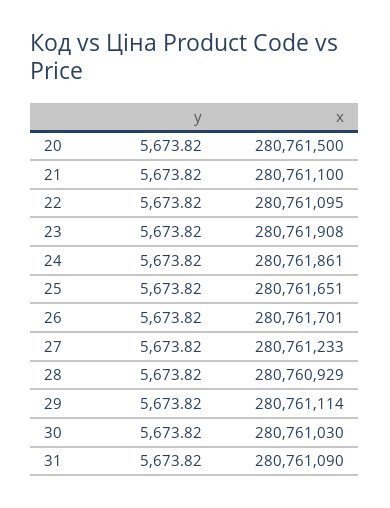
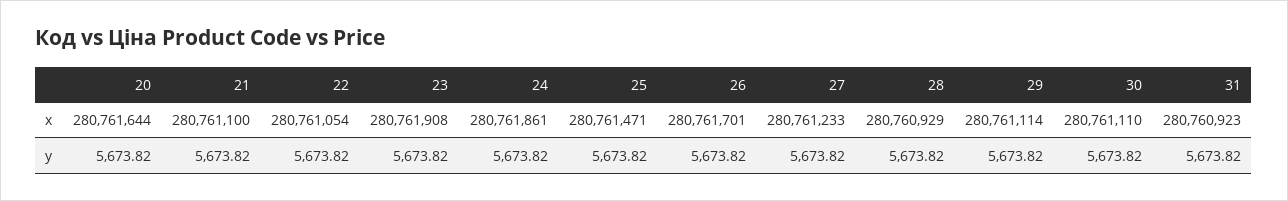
  {
    "y": {
      "20": 5673.82,
      "21": 5673.82,
      "22": 5673.82,
      "23": 5673.82,
      "24": 5673.82,
      "25": 5673.82,
      "26": 5673.82,
      "27": 5673.82,
      "28": 5673.82,
      "29": 5673.82,
      "30": 5673.82,
      "31": 5673.82
    },
    "x": {
-     "20": 280761500,
+     "20": 280761644,
      "21": 280761100,
-     "22": 280761095,
+     "22": 280761054,
      "23": 280761908,
      "24": 280761861,
-     "25": 280761651,
+     "25": 280761471,
      "26": 280761701,
      "27": 280761233,
      "28": 280760929,
      "29": 280761114,
-     "30": 280761030,
+     "30": 280761110,
-     "31": 280761090
+     "31": 280760923
    }
  }

